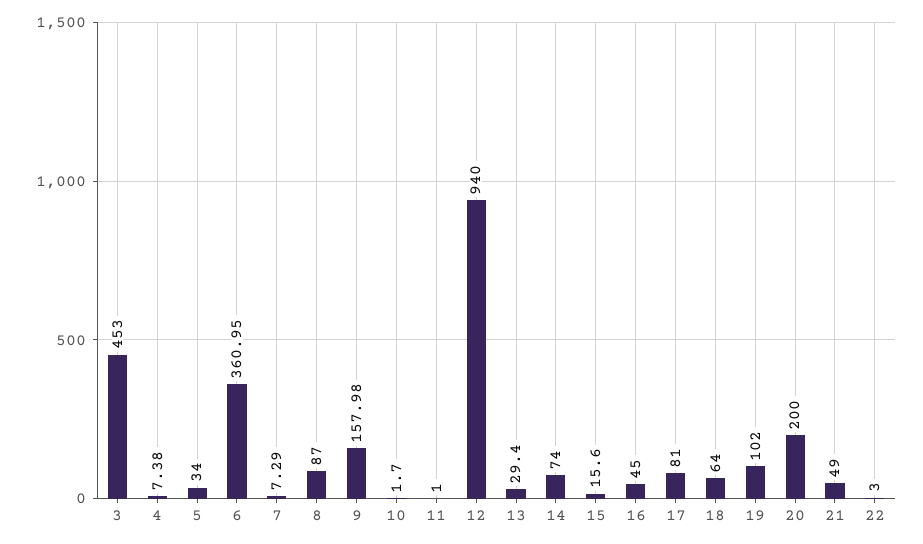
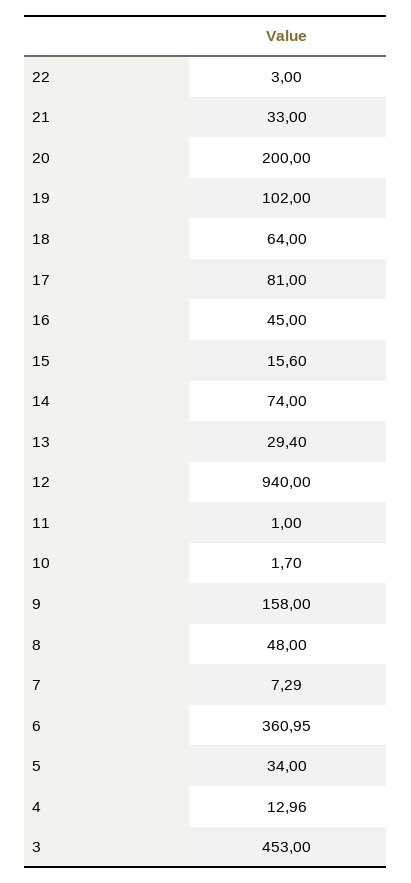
  {
    "3": 453,
-   "4": 7.38,
+   "4": 12.96,
    "5": 34,
    "6": 360.95,
    "7": 7.29,
-   "8": 87,
+   "8": 48,
-   "9": 157.98,
+   "9": 158,
    "10": 1.7,
    "11": 1,
    "12": 940,
    "13": 29.4,
    "14": 74,
    "15": 15.6,
    "16": 45,
    "17": 81,
    "18": 64,
    "19": 102,
    "20": 200,
-   "21": 49,
+   "21": 33,
    "22": 3
  }

